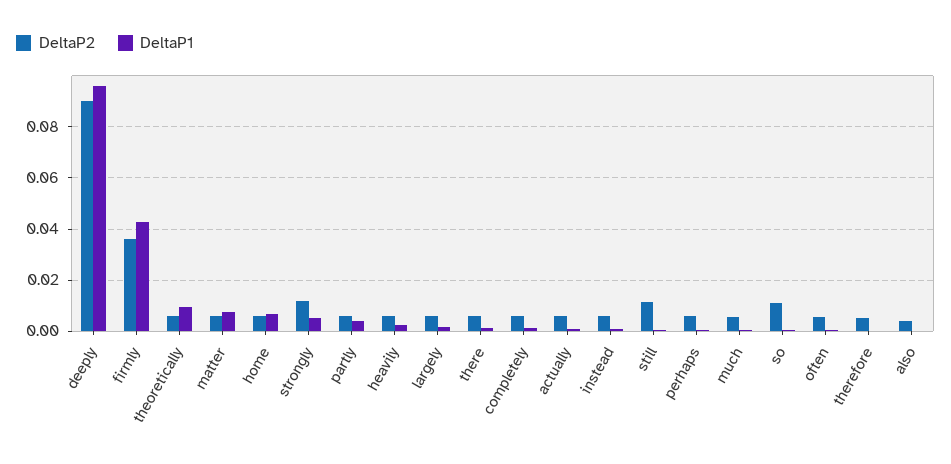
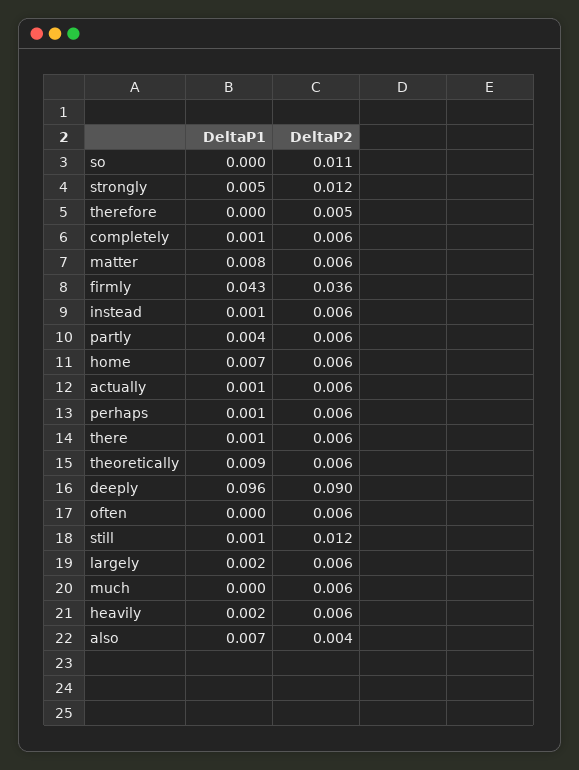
  {
    "DeltaP2": {
      "deeply": 0.09,
      "firmly": 0.036,
      "theoretically": 0.006,
      "matter": 0.006,
      "home": 0.006,
      "strongly": 0.012,
      "partly": 0.006,
      "heavily": 0.006,
      "largely": 0.006,
      "there": 0.006,
      "completely": 0.006,
      "actually": 0.006,
      "instead": 0.006,
      "still": 0.012,
      "perhaps": 0.006,
      "much": 0.006,
      "so": 0.011,
      "often": 0.006,
      "therefore": 0.005,
      "also": 0.004
    },
    "DeltaP1": {
      "deeply": 0.096,
      "firmly": 0.043,
      "theoretically": 0.009,
      "matter": 0.008,
      "home": 0.007,
      "strongly": 0.005,
      "partly": 0.004,
      "heavily": 0.002,
      "largely": 0.002,
      "there": 0.001,
      "completely": 0.001,
      "actually": 0.001,
      "instead": 0.001,
      "still": 0.001,
      "perhaps": 0.001,
      "much": 0,
      "so": 0,
      "often": 0,
      "therefore": 0,
-     "also": 0
+     "also": 0.007
    }
  }

